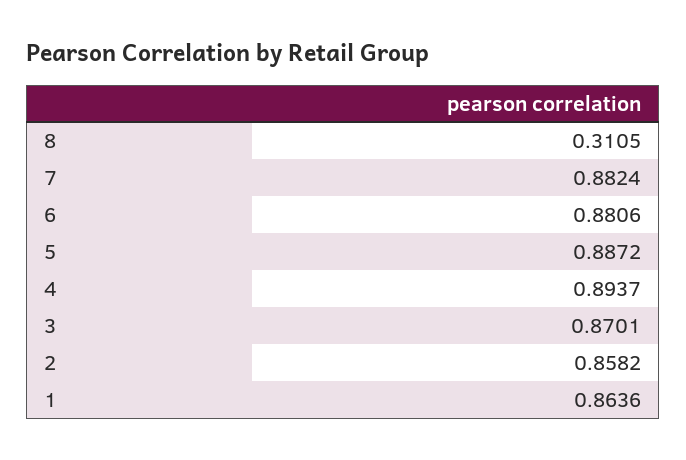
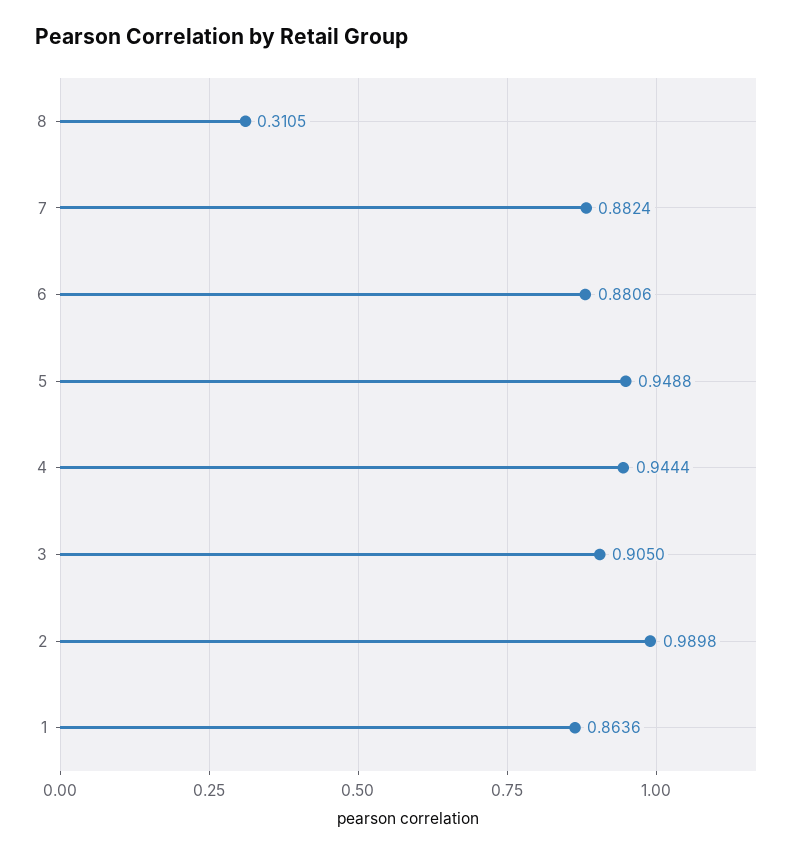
  {
    "8": 0.3105,
    "7": 0.8824,
    "6": 0.8806,
-   "5": 0.8872,
+   "5": 0.9488,
-   "4": 0.8937,
+   "4": 0.9444,
-   "3": 0.8701,
+   "3": 0.905,
-   "2": 0.8582,
+   "2": 0.9898,
    "1": 0.8636
  }

